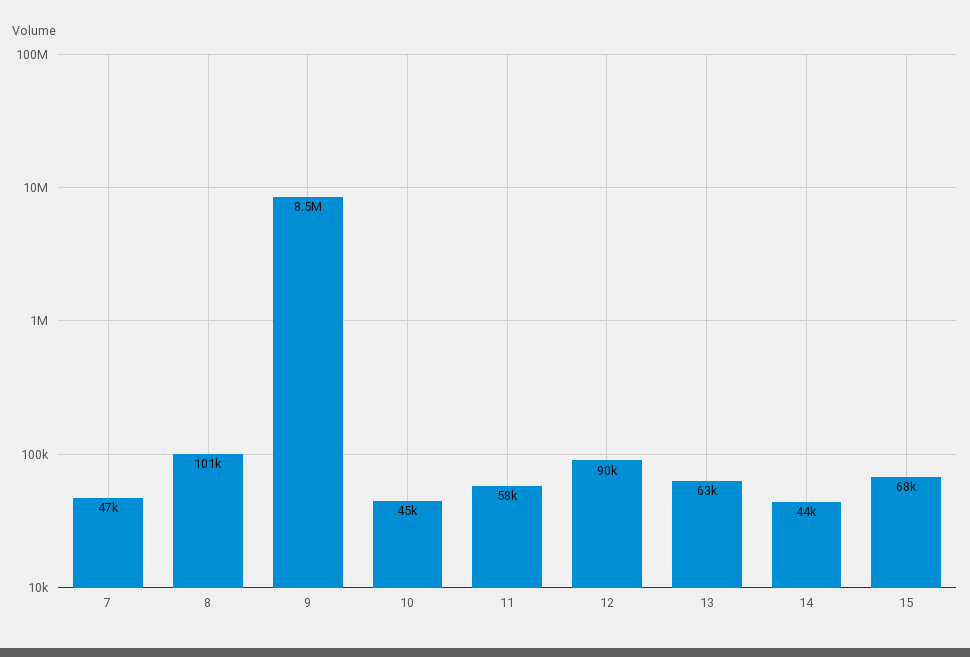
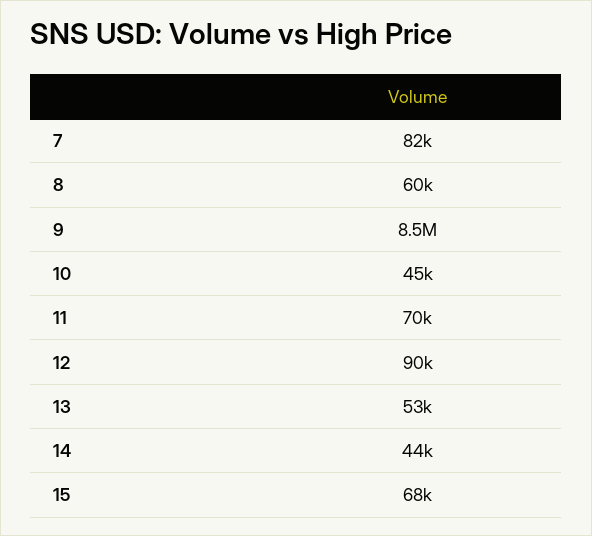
  {
-   "7": 47000,
+   "7": 82000,
-   "8": 101000,
+   "8": 60000,
    "9": 8500000,
    "10": 45000,
-   "11": 58000,
+   "11": 70000,
    "12": 90000,
-   "13": 63000,
+   "13": 53000,
    "14": 44000,
    "15": 68000
  }

